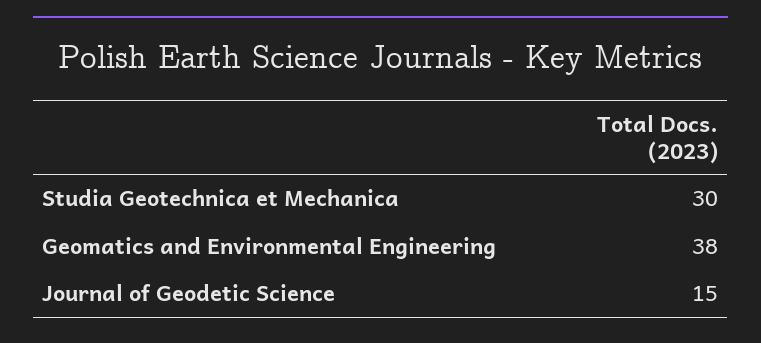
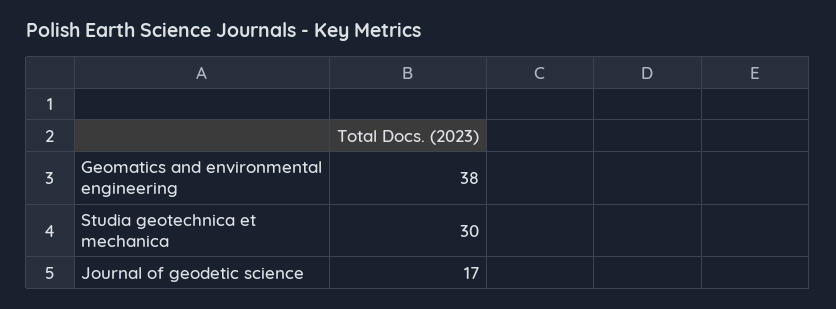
  {
    "Studia Geotechnica et Mechanica": 30,
    "Geomatics and Environmental Engineering": 38,
-   "Journal of Geodetic Science": 15
+   "Journal of Geodetic Science": 17
  }

